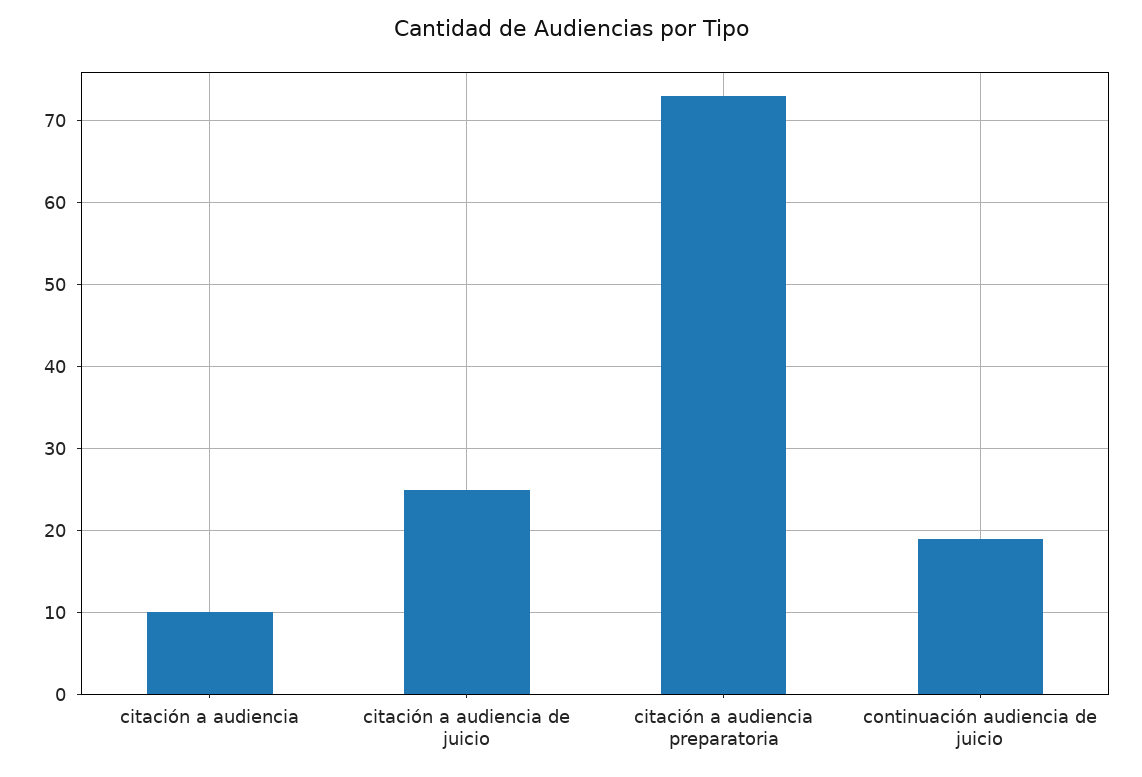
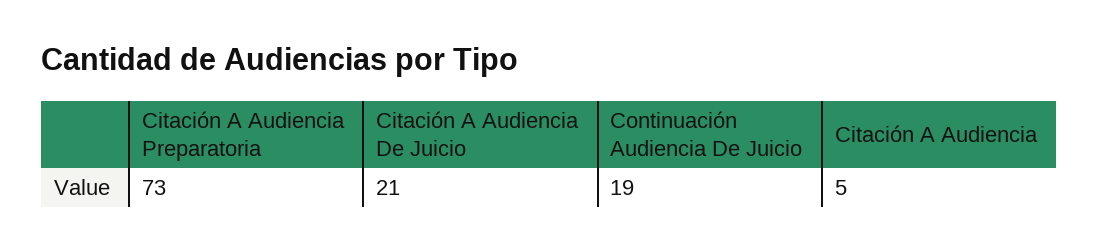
  {
-   "citación a audiencia": 10,
+   "citación a audiencia": 5,
-   "citación a audiencia de juicio": 25,
+   "citación a audiencia de juicio": 21,
    "citación a audiencia preparatoria": 73,
    "continuación audiencia de juicio": 19
  }

